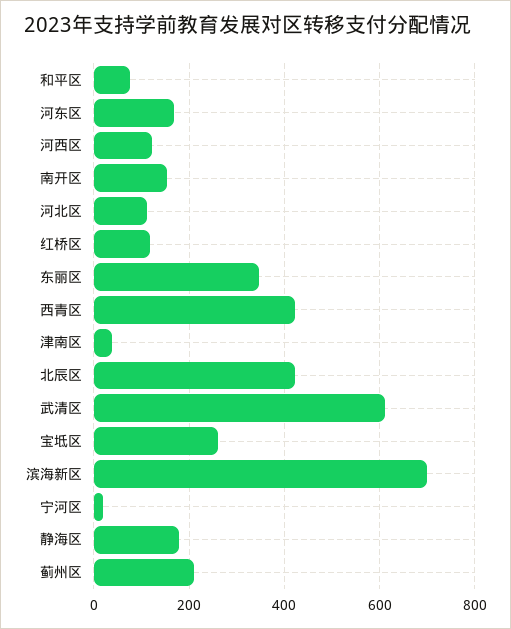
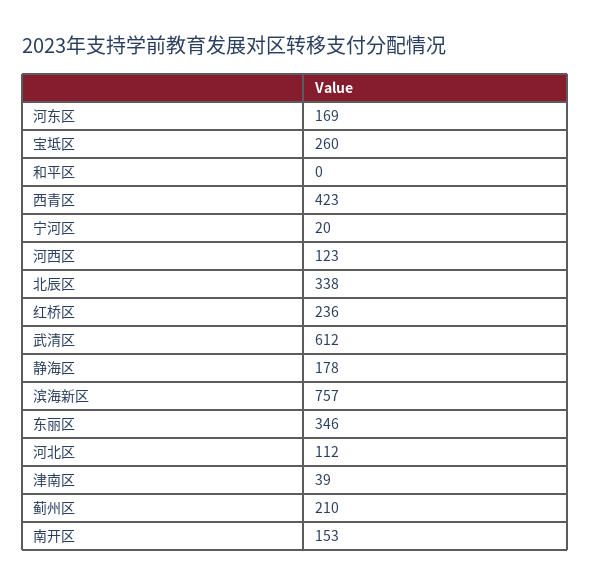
  {
-   "和平区": 80,
+   "和平区": 0,
    "河东区": 169,
    "河西区": 123,
    "南开区": 153,
    "河北区": 112,
-   "红桥区": 120,
+   "红桥区": 236,
    "东丽区": 346,
    "西青区": 423,
    "津南区": 39,
-   "北辰区": 420,
+   "北辰区": 338,
    "武清区": 612,
    "宝坻区": 260,
-   "滨海新区": 700,
+   "滨海新区": 757,
    "宁河区": 20,
    "静海区": 178,
    "蓟州区": 210
  }

